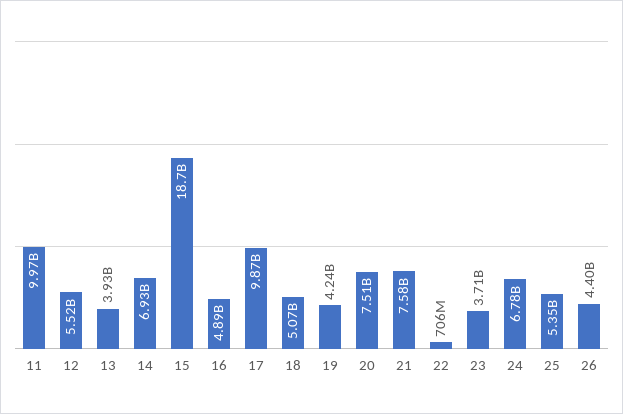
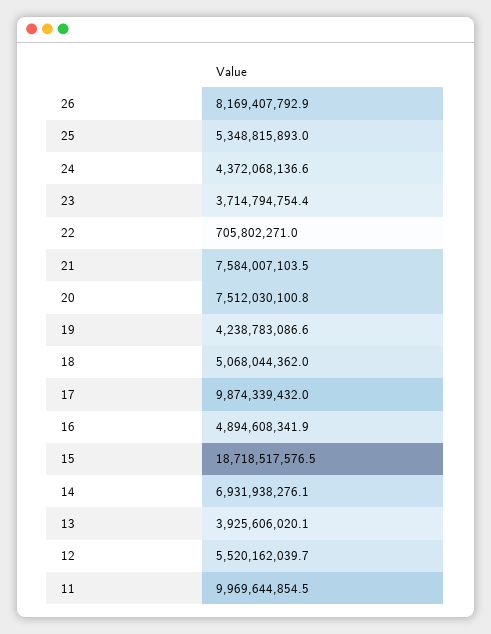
  {
    "11": 9969644854.5,
    "12": 5520162039.7,
    "13": 3925606020.1,
    "14": 6931938276.1,
    "15": 18718517576.5,
    "16": 4894608341.9,
    "17": 9874339432,
    "18": 5068044362,
    "19": 4238783086.6,
    "20": 7512030100.8,
    "21": 7584007103.5,
    "22": 705802271,
    "23": 3714794754.4,
-   "24": 6780000000,
+   "24": 4372068136.6,
    "25": 5348815893,
-   "26": 4400000000
+   "26": 8169407792.9
  }

